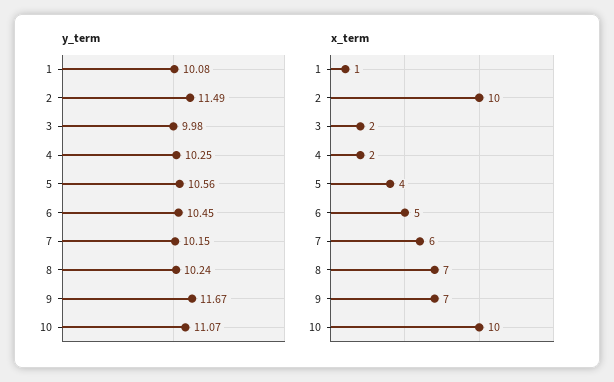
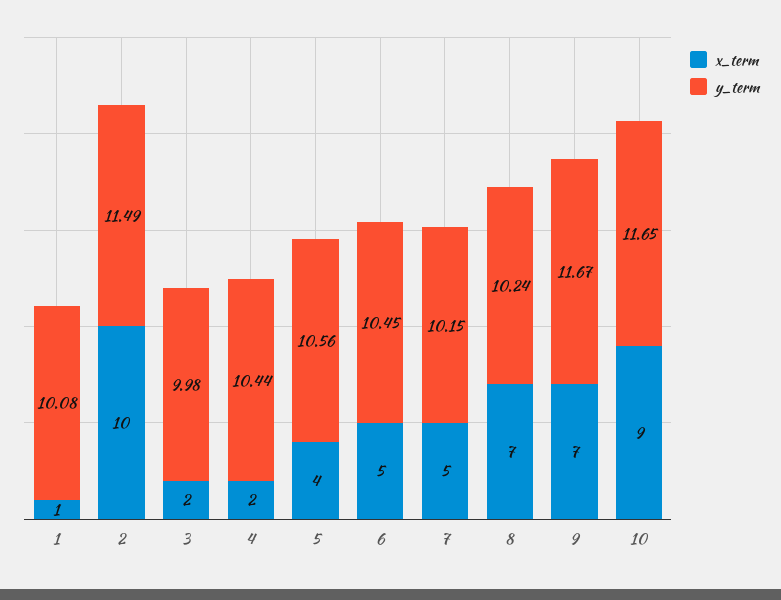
  {
    "y_term": {
      "1": 10.08,
      "2": 11.49,
      "3": 9.98,
-     "4": 10.25,
+     "4": 10.44,
      "5": 10.56,
      "6": 10.45,
      "7": 10.15,
      "8": 10.24,
      "9": 11.67,
-     "10": 11.07
+     "10": 11.65
    },
    "x_term": {
      "1": 1,
      "2": 10,
      "3": 2,
      "4": 2,
      "5": 4,
      "6": 5,
-     "7": 6,
+     "7": 5,
      "8": 7,
      "9": 7,
-     "10": 10
+     "10": 9
    }
  }

